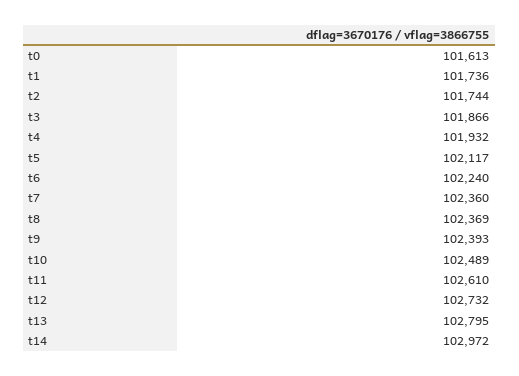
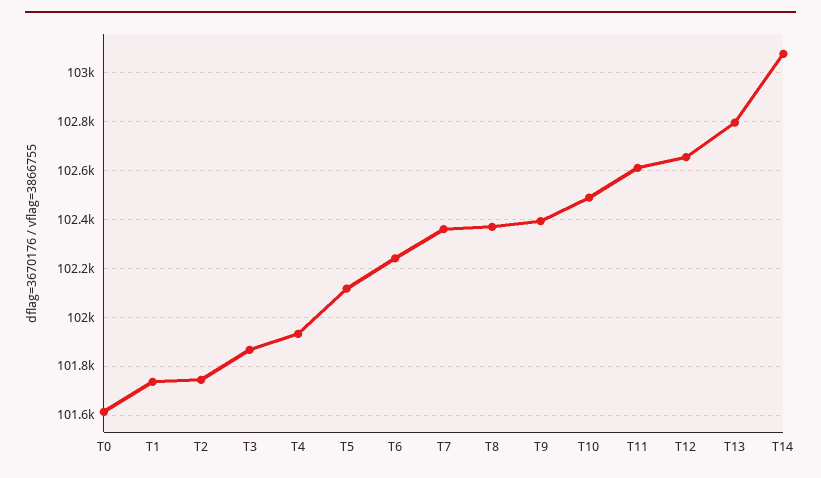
  {
    "t0": 101613,
    "t1": 101736,
    "t2": 101744,
    "t3": 101866,
    "t4": 101932,
    "t5": 102117,
    "t6": 102240,
    "t7": 102360,
    "t8": 102369,
    "t9": 102393,
    "t10": 102489,
    "t11": 102610,
-   "t12": 102732,
+   "t12": 102650,
    "t13": 102795,
-   "t14": 102972
+   "t14": 103075
  }

